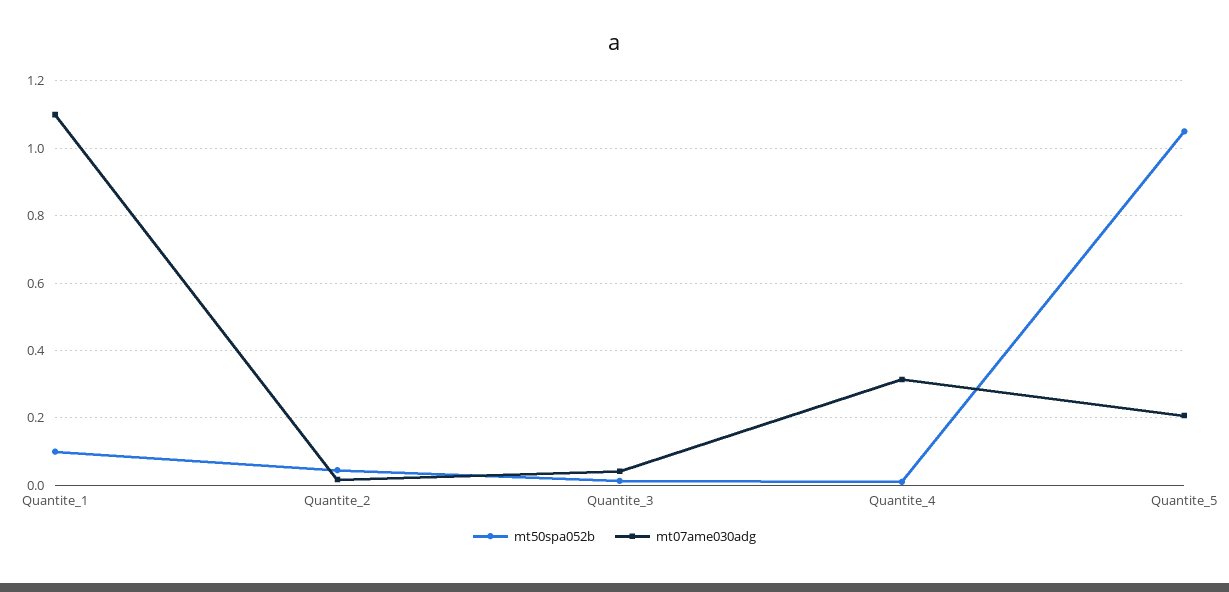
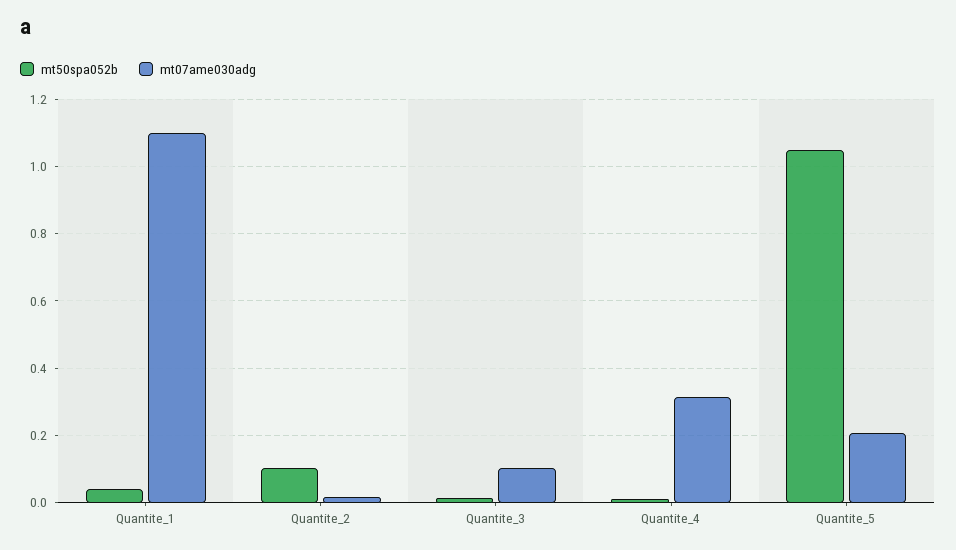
  {
    "mt50spa052b": {
-     "Quantite_1": 0.1,
+     "Quantite_1": 0.04,
-     "Quantite_2": 0.04,
+     "Quantite_2": 0.1,
      "Quantite_3": 0.02,
      "Quantite_4": 0.02,
      "Quantite_5": 1.06
    },
    "mt07ame030adg": {
      "Quantite_1": 1.1,
      "Quantite_2": 0.02,
-     "Quantite_3": 0.04,
+     "Quantite_3": 0.1,
      "Quantite_4": 0.32,
      "Quantite_5": 0.2
    }
  }

